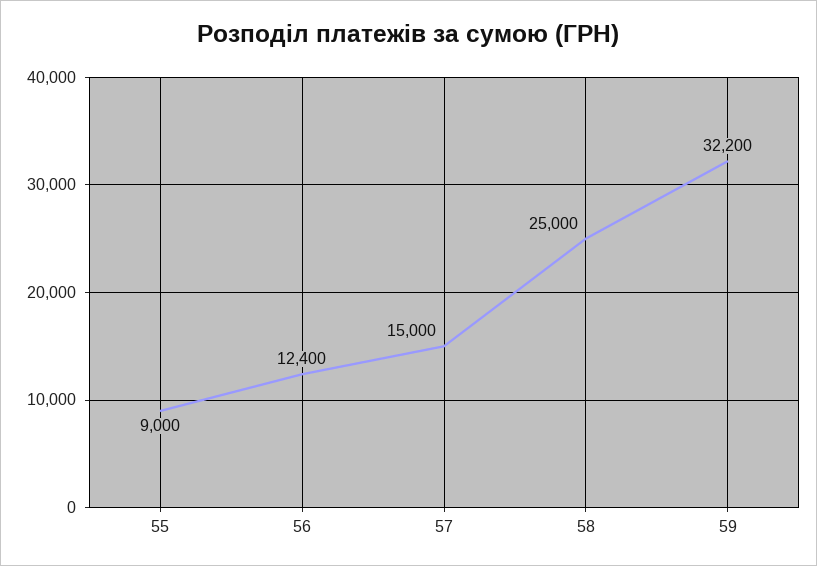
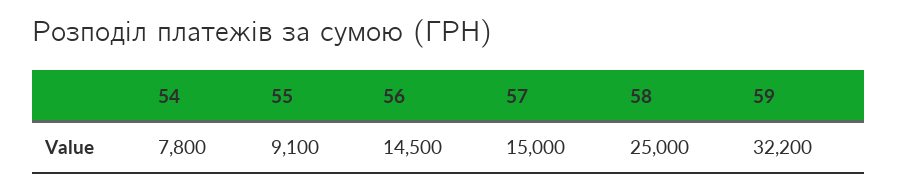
  {
-   "55": 9000,
+   "55": 9100,
-   "56": 12400,
+   "56": 14500,
    "57": 15000,
    "58": 25000,
-   "59": 32200
+   "59": 32200,
+   "54": 7800
  }

